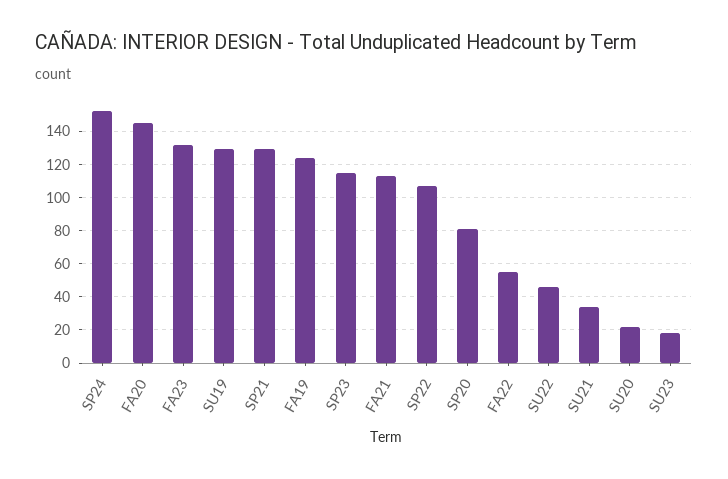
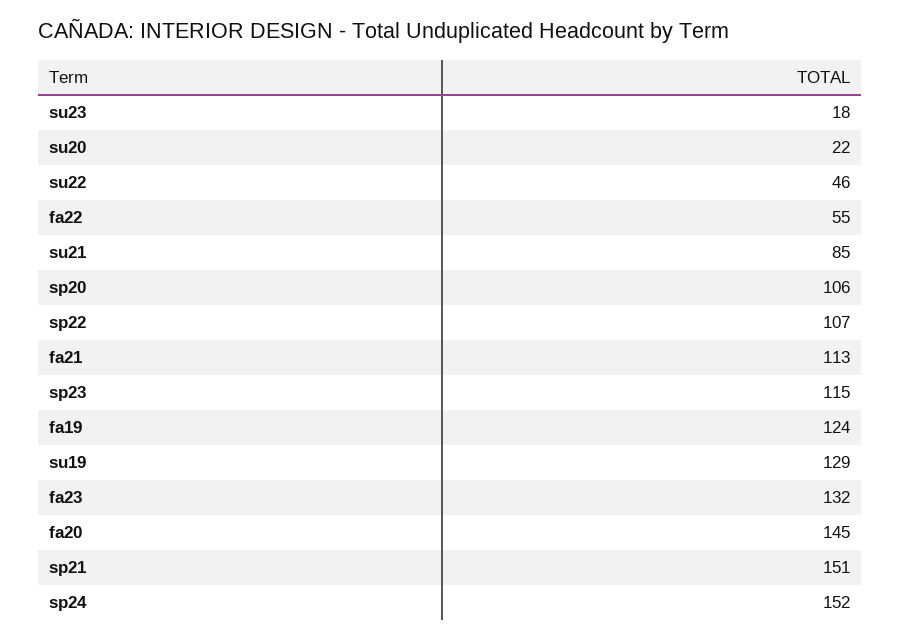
  {
    "SP24": 152,
    "FA20": 145,
    "FA23": 132,
    "SU19": 129,
-   "SP21": 130,
+   "SP21": 151,
    "FA19": 124,
    "SP23": 115,
    "FA21": 113,
    "SP22": 107,
-   "SP20": 80,
+   "SP20": 106,
    "FA22": 55,
    "SU22": 46,
-   "SU21": 35,
+   "SU21": 85,
    "SU20": 22,
    "SU23": 18
  }

